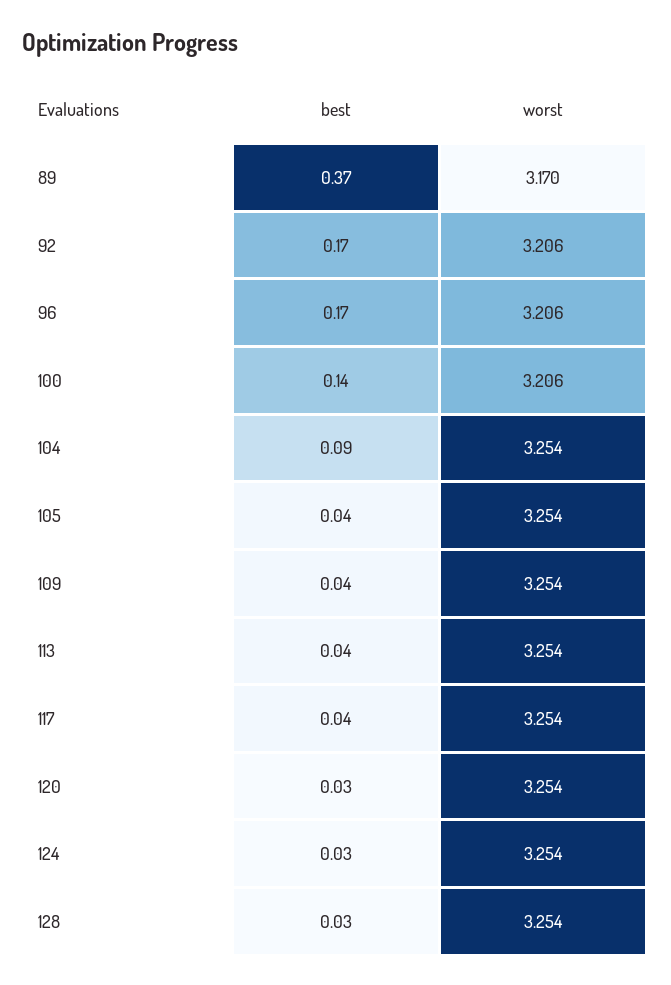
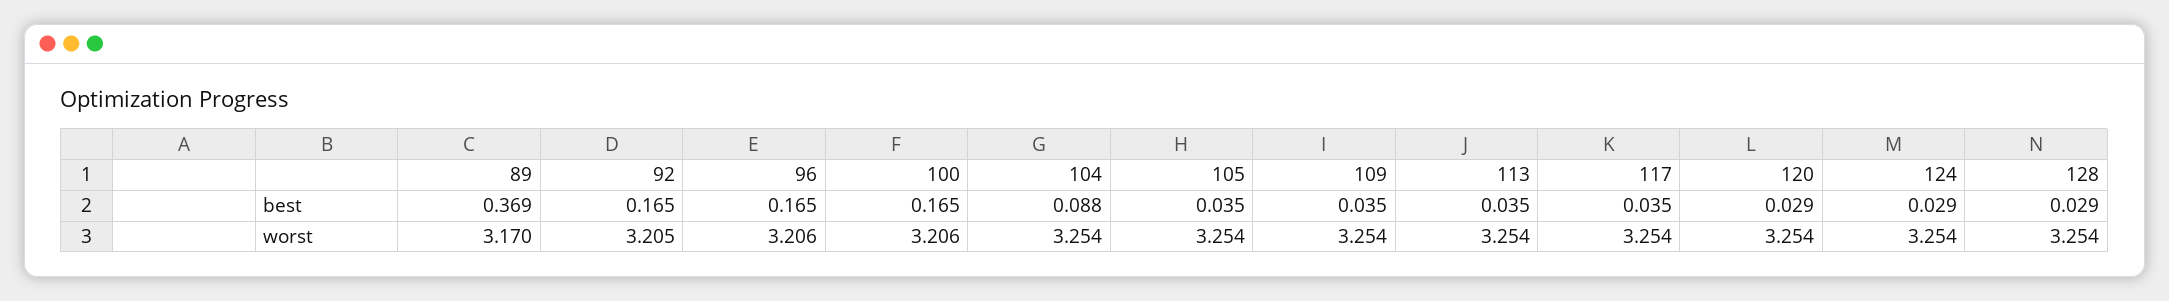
  {
    "best": {
      "89": 0.369,
      "92": 0.165,
      "96": 0.165,
-     "100": 0.14,
+     "100": 0.165,
      "104": 0.088,
      "105": 0.035,
      "109": 0.035,
      "113": 0.035,
      "117": 0.035,
      "120": 0.029,
      "124": 0.029,
      "128": 0.029
    },
    "worst": {
      "89": 3.17,
-     "92": 3.206,
+     "92": 3.205,
      "96": 3.206,
      "100": 3.206,
      "104": 3.254,
      "105": 3.254,
      "109": 3.254,
      "113": 3.254,
      "117": 3.254,
      "120": 3.254,
      "124": 3.254,
      "128": 3.254
    }
  }

